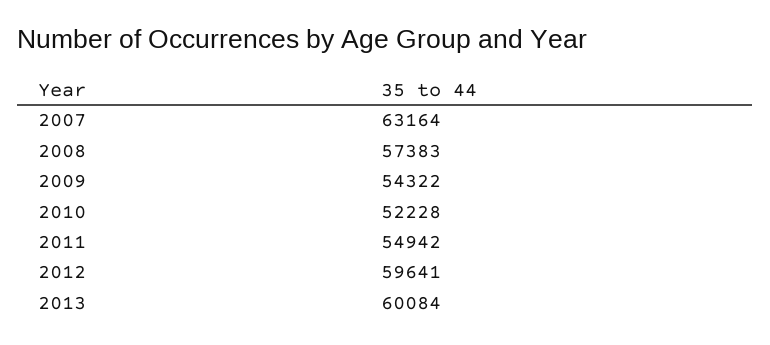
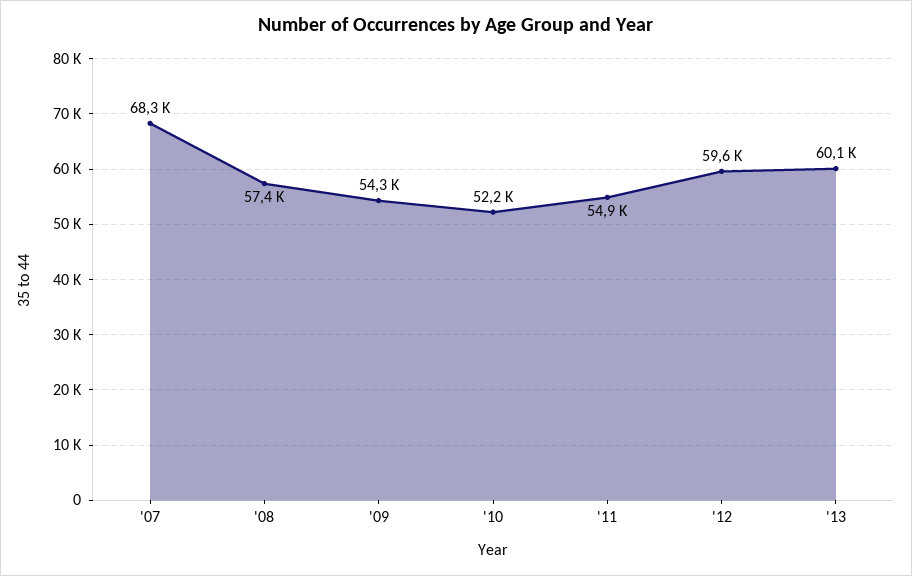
  {
-   "2007": 63164,
+   "2007": 68300,
    "2008": 57383,
    "2009": 54322,
    "2010": 52228,
    "2011": 54942,
    "2012": 59641,
    "2013": 60084
  }

